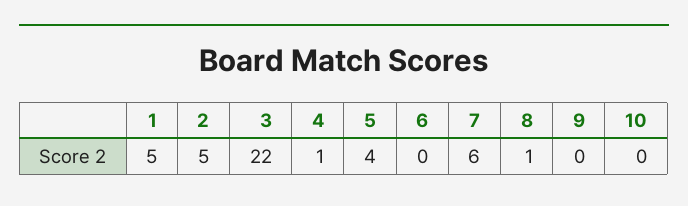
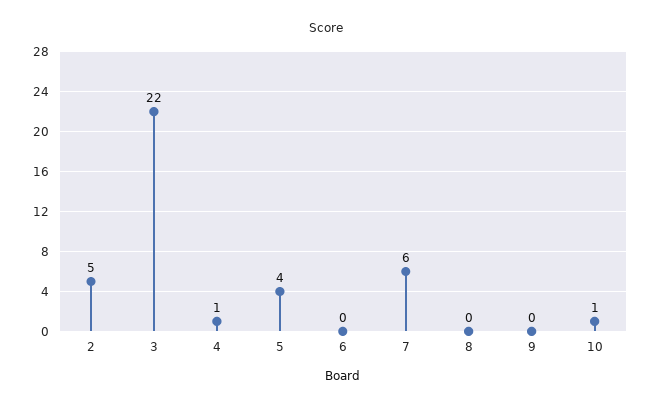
  {
-   "1": 5,
    "2": 5,
    "3": 22,
    "4": 1,
    "5": 4,
    "6": 0,
    "7": 6,
-   "8": 1,
+   "8": 0,
    "9": 0,
-   "10": 0
+   "10": 1
  }

